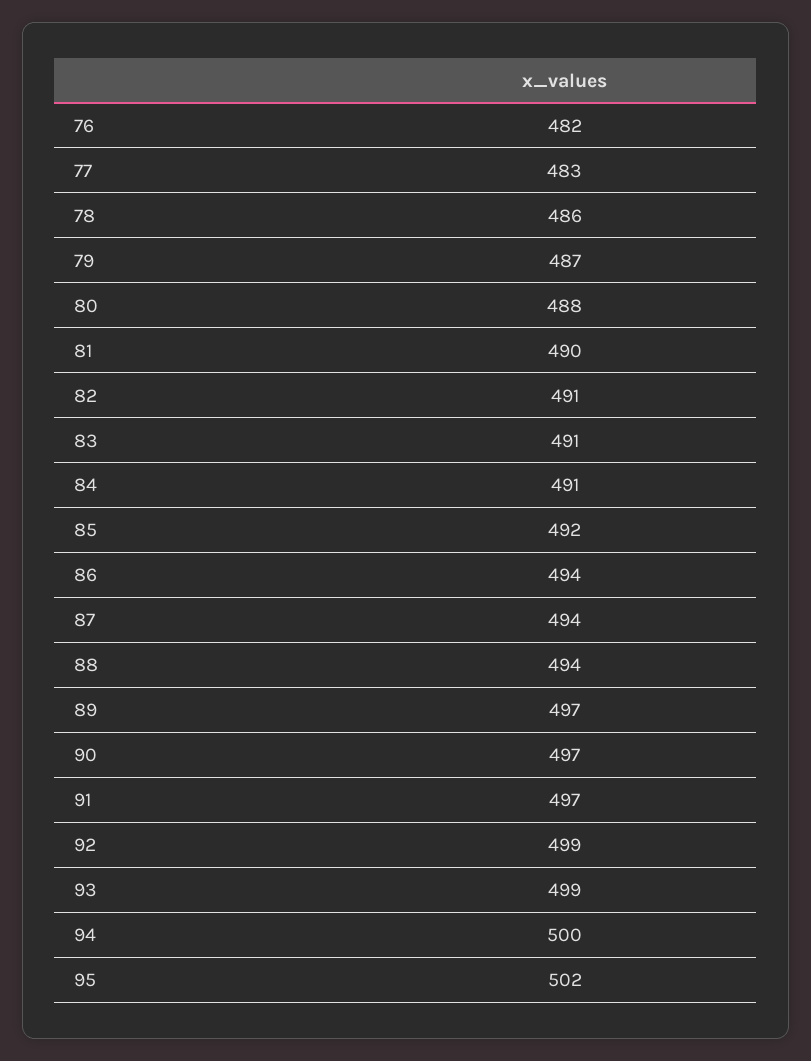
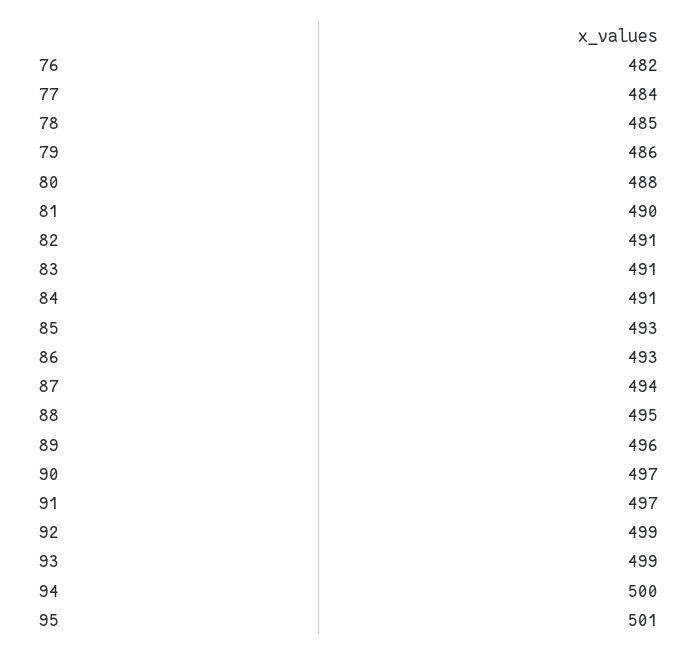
  {
    "76": 482,
-   "77": 483,
+   "77": 484,
-   "78": 486,
+   "78": 485,
-   "79": 487,
+   "79": 486,
    "80": 488,
    "81": 490,
    "82": 491,
    "83": 491,
    "84": 491,
-   "85": 492,
+   "85": 493,
-   "86": 494,
+   "86": 493,
    "87": 494,
-   "88": 494,
+   "88": 495,
-   "89": 497,
+   "89": 496,
    "90": 497,
    "91": 497,
    "92": 499,
    "93": 499,
    "94": 500,
-   "95": 502
+   "95": 501
  }

